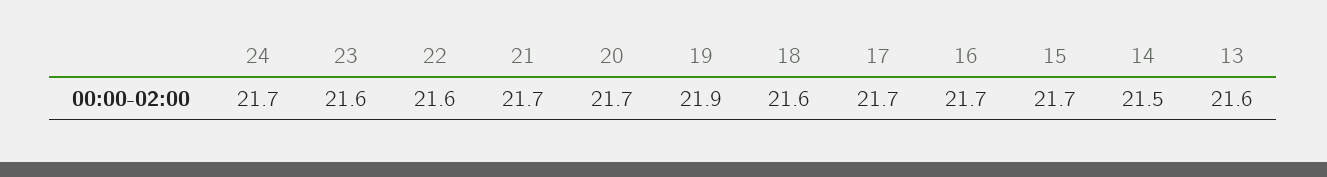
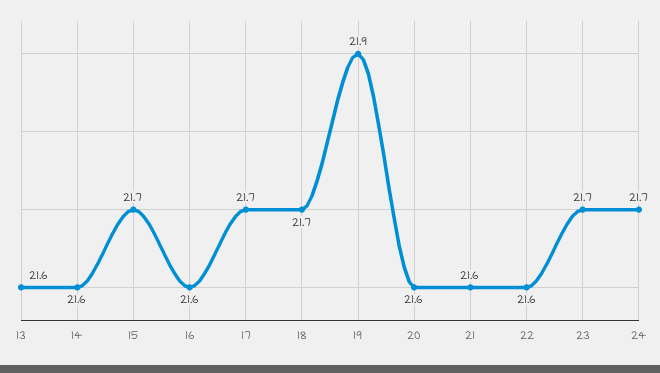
  {
    "24": 21.7,
-   "23": 21.6,
+   "23": 21.7,
    "22": 21.6,
-   "21": 21.7,
+   "21": 21.6,
-   "20": 21.7,
+   "20": 21.6,
    "19": 21.9,
-   "18": 21.6,
+   "18": 21.7,
    "17": 21.7,
-   "16": 21.7,
+   "16": 21.6,
    "15": 21.7,
-   "14": 21.5,
+   "14": 21.6,
    "13": 21.6
  }

